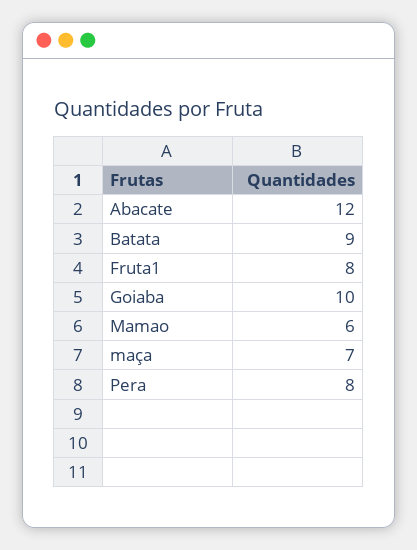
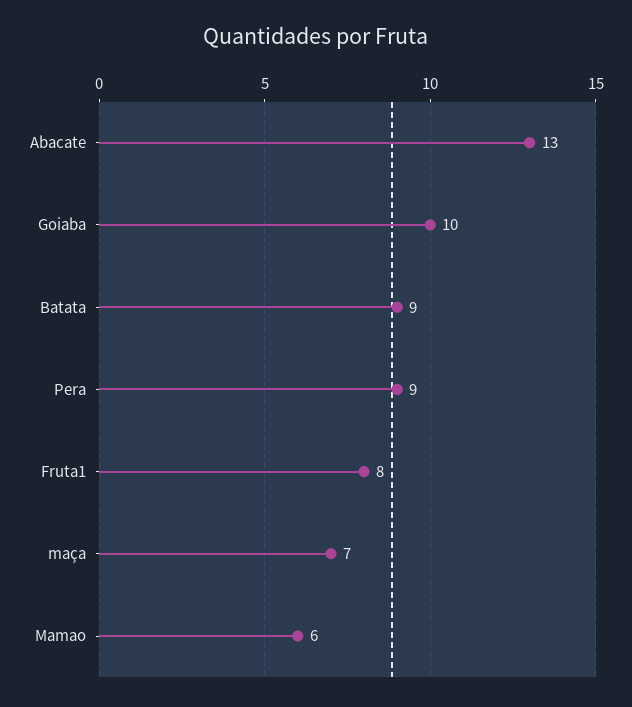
  {
-   "Abacate": 12,
+   "Abacate": 13,
    "Batata": 9,
    "Fruta1": 8,
    "Goiaba": 10,
    "Mamao": 6,
    "maça": 7,
-   "Pera": 8
+   "Pera": 9
  }

